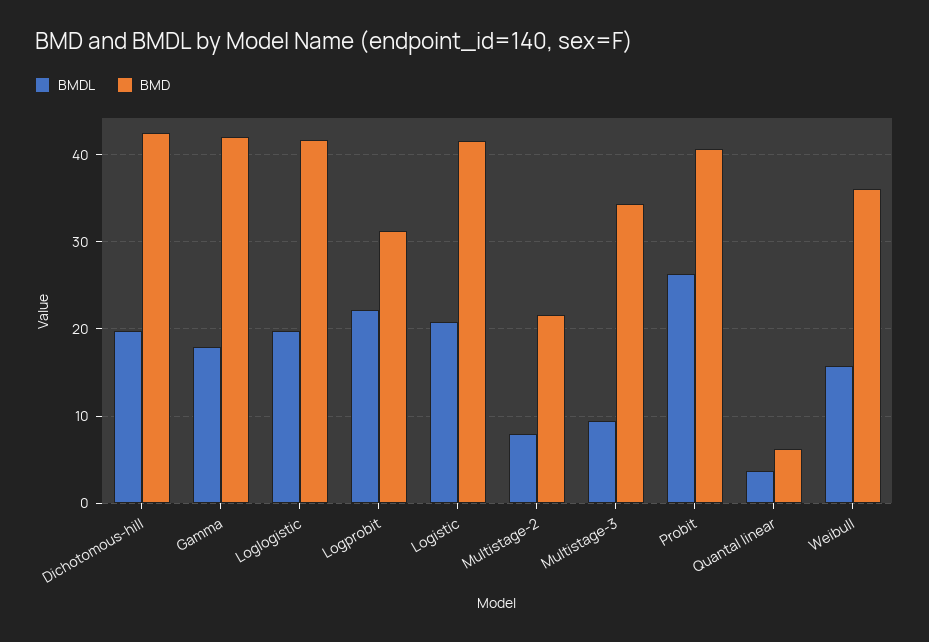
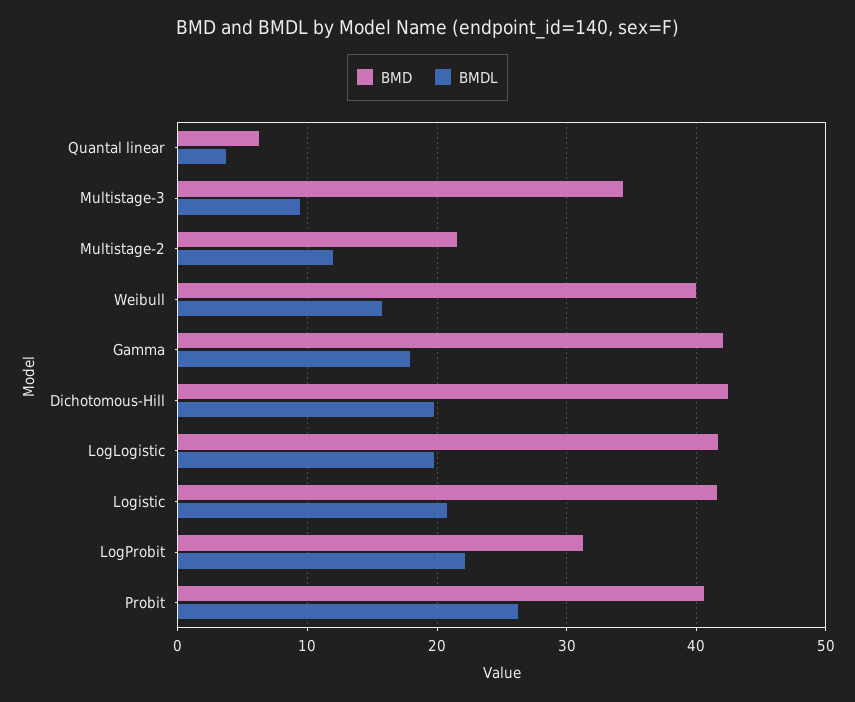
  {
    "BMDL": {
      "Dichotomous-hill": 20,
      "Gamma": 18,
      "Loglogistic": 20,
      "Logprobit": 22,
      "Logistic": 21,
-     "Multistage-2": 8,
+     "Multistage-2": 12,
      "Multistage-3": 9,
      "Probit": 26,
      "Quantal linear": 4,
      "Weibull": 16
    },
    "BMD": {
      "Dichotomous-hill": 42,
      "Gamma": 42,
      "Loglogistic": 42,
      "Logprobit": 31,
      "Logistic": 42,
      "Multistage-2": 22,
      "Multistage-3": 34,
      "Probit": 41,
      "Quantal linear": 6,
-     "Weibull": 36
+     "Weibull": 40
    }
  }

